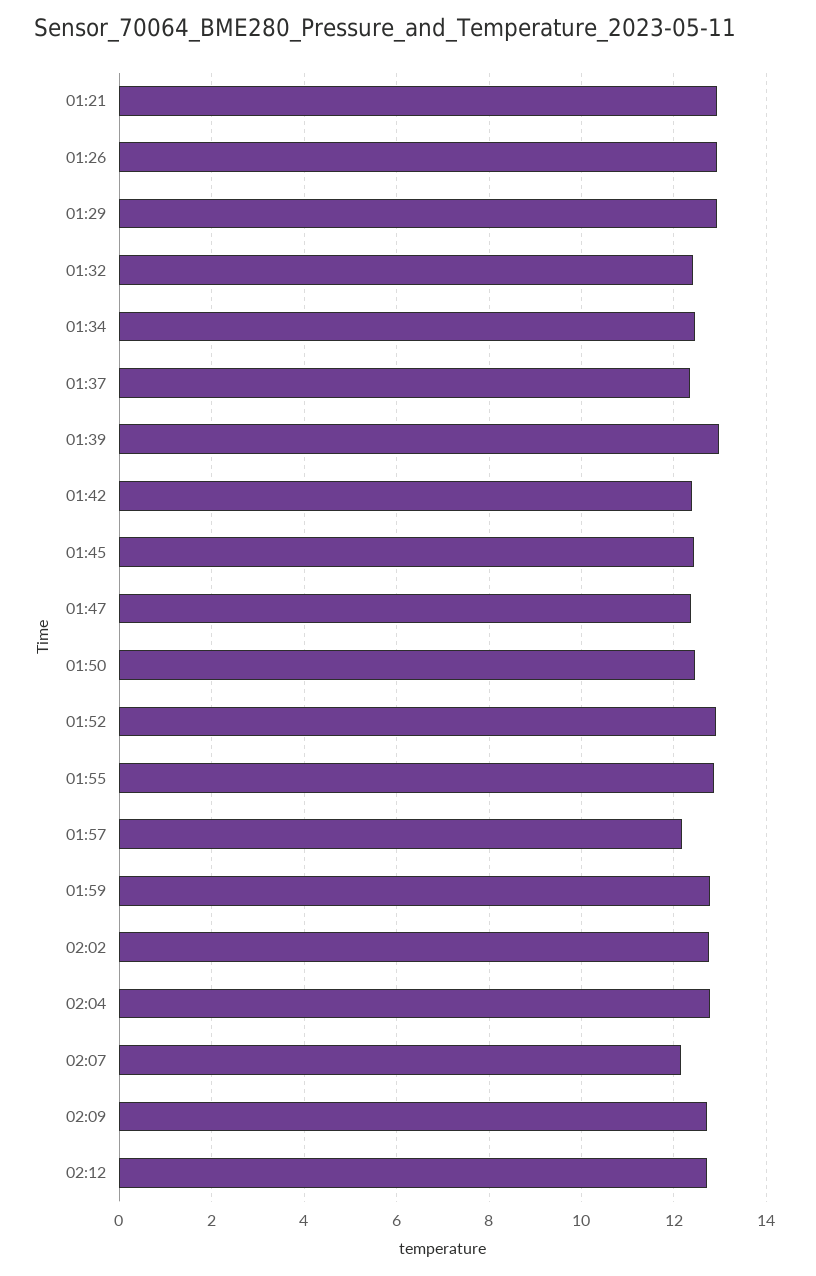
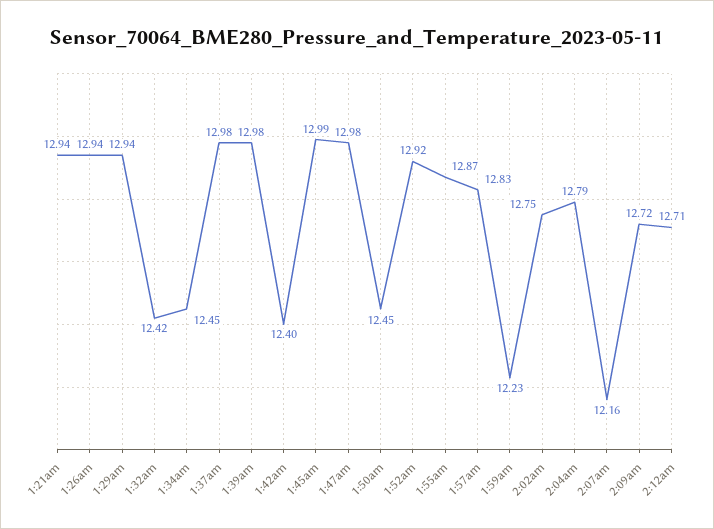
  {
    "01:21": 12.94,
    "01:26": 12.94,
    "01:29": 12.94,
    "01:32": 12.42,
    "01:34": 12.45,
-   "01:37": 12.4,
+   "01:37": 12.98,
    "01:39": 12.98,
    "01:42": 12.4,
-   "01:45": 12.4,
+   "01:45": 12.99,
-   "01:47": 12.4,
+   "01:47": 12.98,
    "01:50": 12.45,
    "01:52": 12.92,
    "01:55": 12.87,
-   "01:57": 12.2,
+   "01:57": 12.83,
-   "01:59": 12.8,
+   "01:59": 12.23,
    "02:02": 12.75,
    "02:04": 12.79,
    "02:07": 12.16,
    "02:09": 12.72,
    "02:12": 12.71
  }

